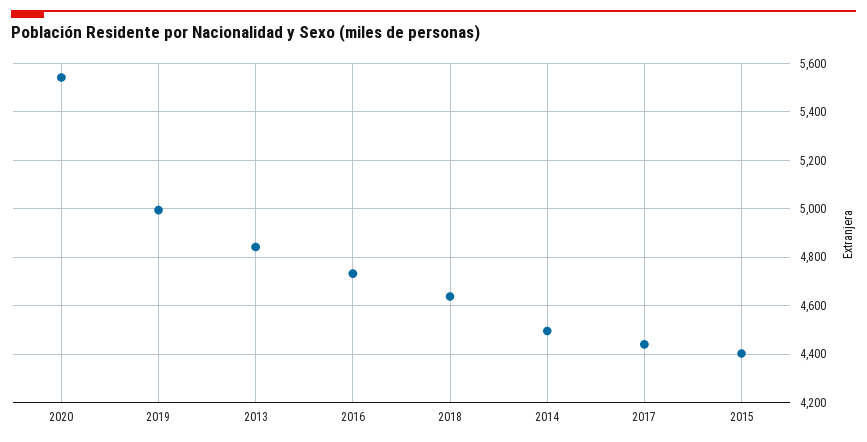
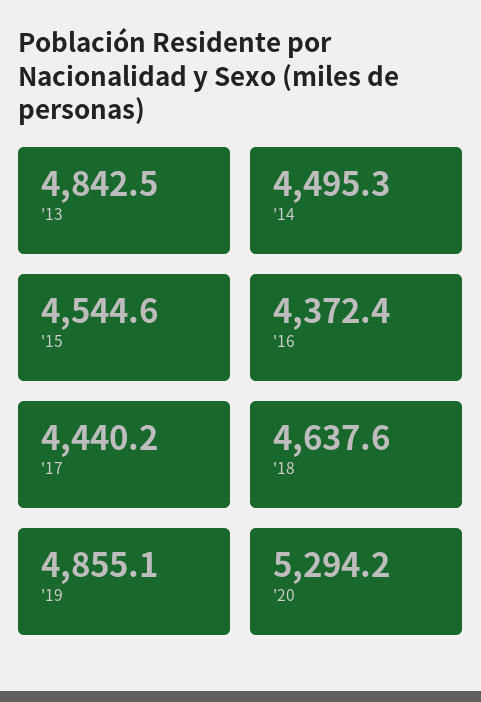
  {
-   "2020": 5550,
+   "2020": 5294.2,
-   "2019": 5000,
+   "2019": 4855.1,
    "2013": 4842.5,
-   "2016": 4725,
+   "2016": 4372.4,
    "2018": 4637.6,
    "2014": 4495.3,
    "2017": 4440.2,
-   "2015": 4400
+   "2015": 4544.6
  }

